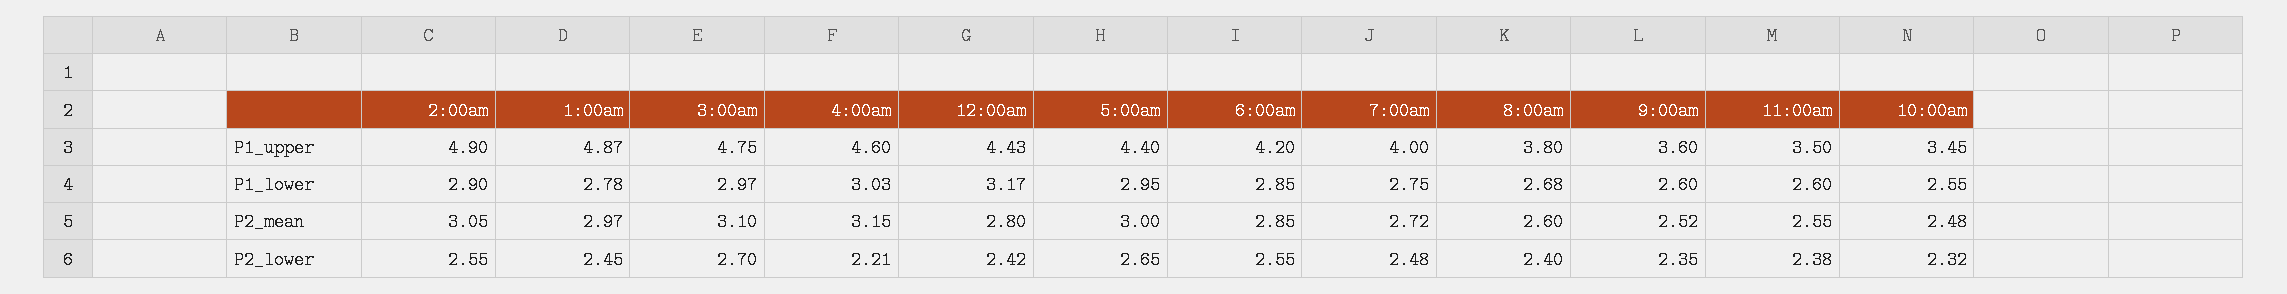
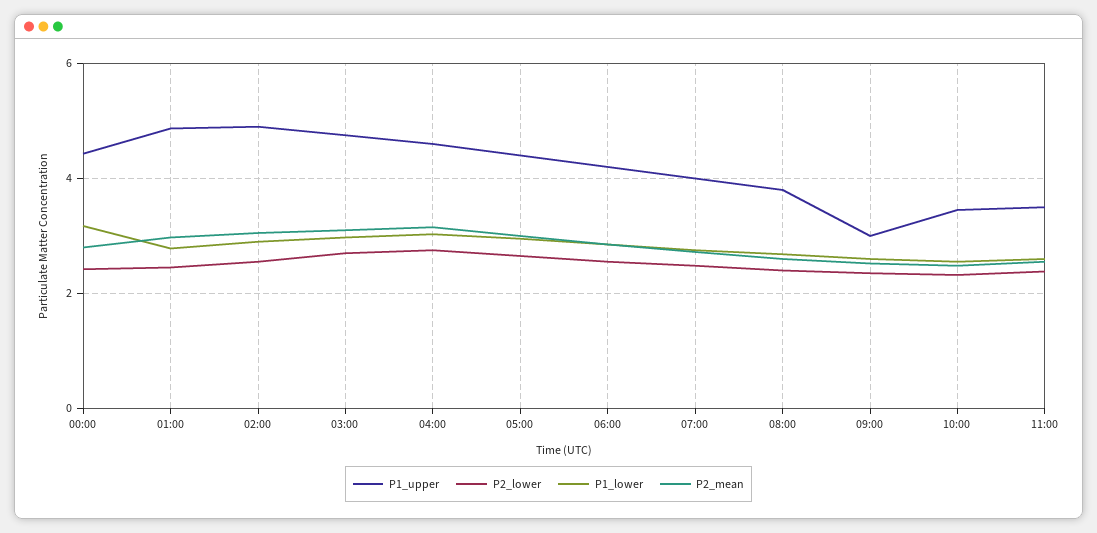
  {
    "P1_upper": {
      "2:00am": 4.9,
      "1:00am": 4.87,
      "3:00am": 4.75,
      "4:00am": 4.6,
      "12:00am": 4.43,
      "5:00am": 4.4,
      "6:00am": 4.2,
      "7:00am": 4,
      "8:00am": 3.8,
-     "9:00am": 3.6,
+     "9:00am": 3,
      "11:00am": 3.5,
      "10:00am": 3.45
    },
    "P1_lower": {
      "2:00am": 2.9,
      "1:00am": 2.78,
      "3:00am": 2.97,
      "4:00am": 3.03,
      "12:00am": 3.17,
      "5:00am": 2.95,
      "6:00am": 2.85,
      "7:00am": 2.75,
      "8:00am": 2.68,
      "9:00am": 2.6,
      "11:00am": 2.6,
      "10:00am": 2.55
    },
    "P2_mean": {
      "2:00am": 3.05,
      "1:00am": 2.97,
      "3:00am": 3.1,
      "4:00am": 3.15,
      "12:00am": 2.8,
      "5:00am": 3,
      "6:00am": 2.85,
      "7:00am": 2.72,
      "8:00am": 2.6,
      "9:00am": 2.52,
      "11:00am": 2.55,
      "10:00am": 2.48
    },
    "P2_lower": {
      "2:00am": 2.55,
      "1:00am": 2.45,
      "3:00am": 2.7,
-     "4:00am": 2.21,
+     "4:00am": 2.8,
      "12:00am": 2.42,
      "5:00am": 2.65,
      "6:00am": 2.55,
      "7:00am": 2.48,
      "8:00am": 2.4,
      "9:00am": 2.35,
      "11:00am": 2.38,
      "10:00am": 2.32
    }
  }

